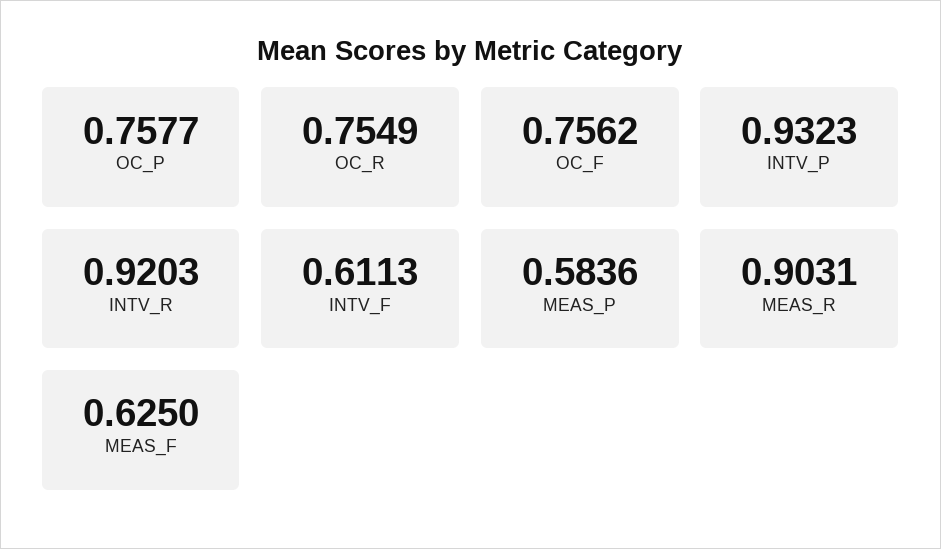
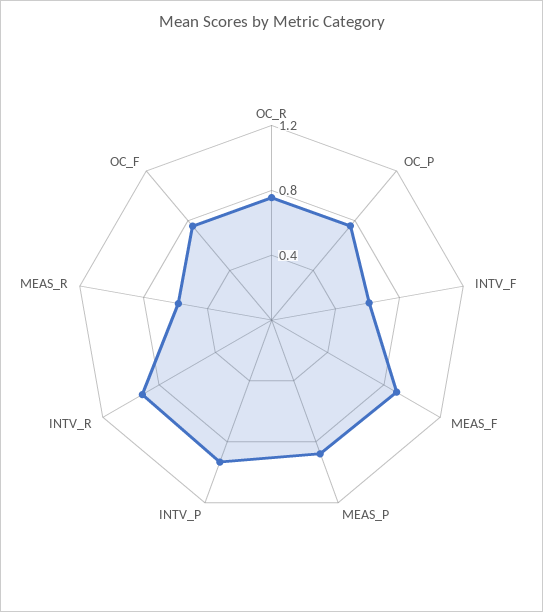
  {
    "OC_P": 0.7577,
    "OC_R": 0.7549,
    "OC_F": 0.7562,
    "INTV_P": 0.9323,
    "INTV_R": 0.9203,
    "INTV_F": 0.6113,
-   "MEAS_P": 0.5836,
+   "MEAS_P": 0.9,
-   "MEAS_R": 0.9031,
+   "MEAS_R": 0.6,
-   "MEAS_F": 0.625
+   "MEAS_F": 0.9
  }

